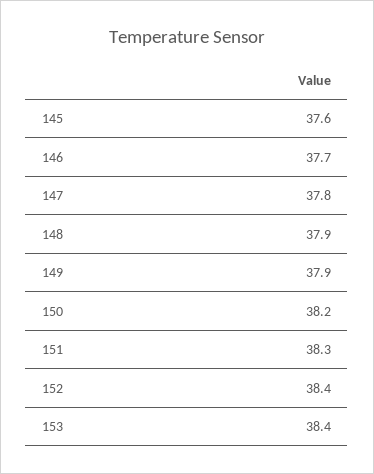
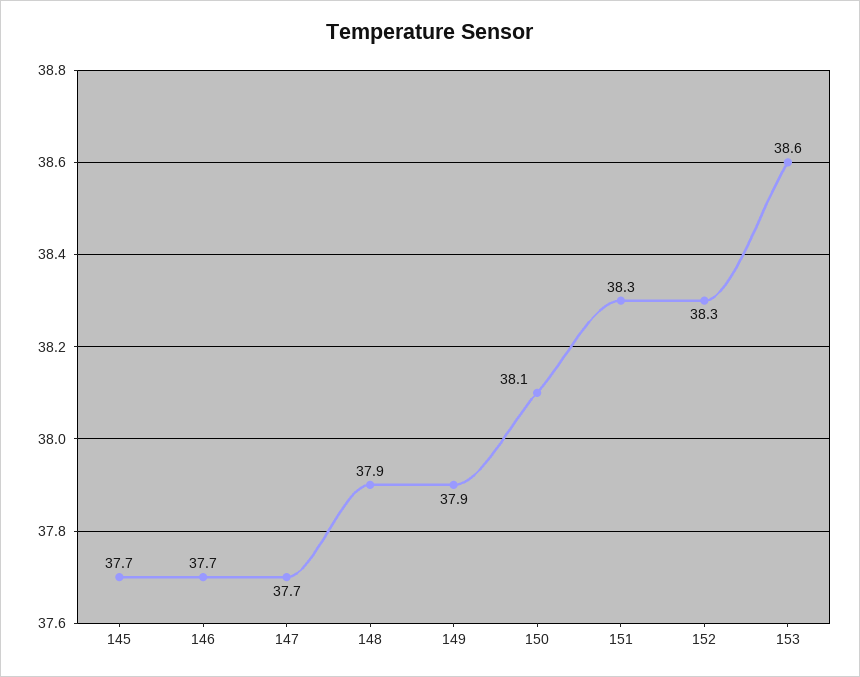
  {
-   "145": 37.6,
+   "145": 37.7,
    "146": 37.7,
-   "147": 37.8,
+   "147": 37.7,
    "148": 37.9,
    "149": 37.9,
-   "150": 38.2,
+   "150": 38.1,
    "151": 38.3,
-   "152": 38.4,
+   "152": 38.3,
-   "153": 38.4
+   "153": 38.6
  }

